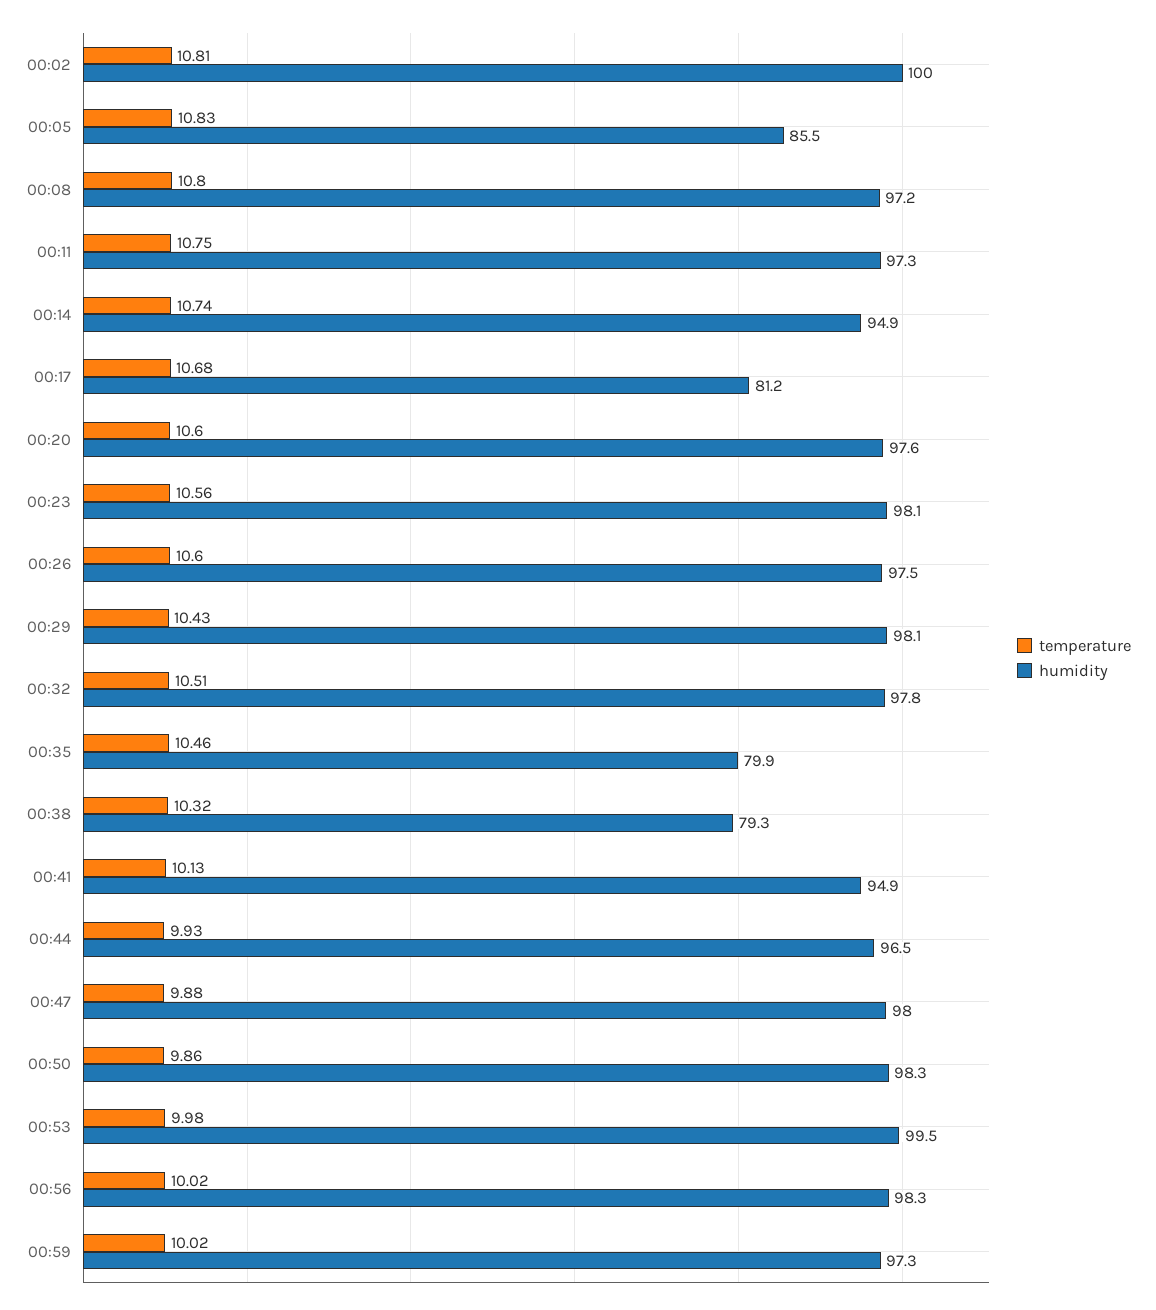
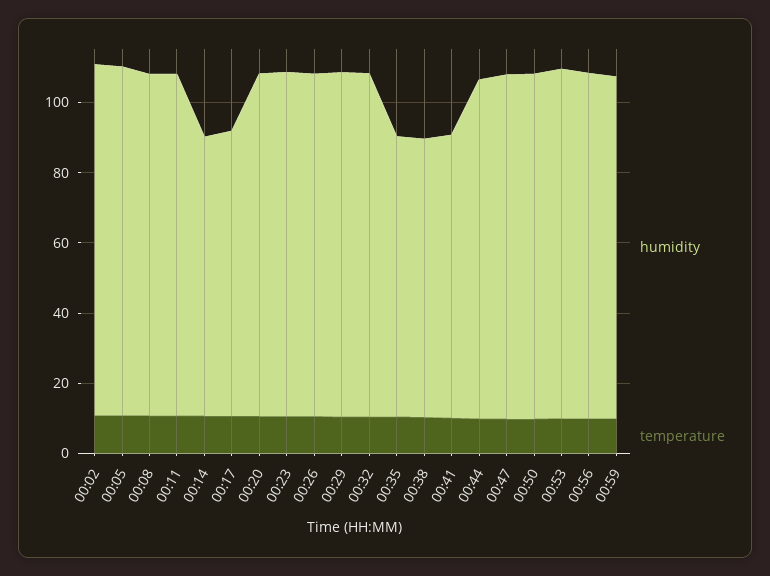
  {
    "temperature": {
      "00:02": 10.81,
      "00:05": 10.83,
      "00:08": 10.8,
      "00:11": 10.75,
      "00:14": 10.74,
      "00:17": 10.68,
      "00:20": 10.6,
      "00:23": 10.56,
      "00:26": 10.6,
      "00:29": 10.43,
      "00:32": 10.51,
      "00:35": 10.46,
      "00:38": 10.32,
      "00:41": 10.13,
      "00:44": 9.93,
      "00:47": 9.88,
      "00:50": 9.86,
      "00:53": 9.98,
      "00:56": 10.02,
      "00:59": 10.02
    },
    "humidity": {
      "00:02": 100,
-     "00:05": 85.5,
+     "00:05": 100,
      "00:08": 97.2,
      "00:11": 97.3,
-     "00:14": 94.9,
+     "00:14": 80,
      "00:17": 81.2,
      "00:20": 97.6,
      "00:23": 98.1,
      "00:26": 97.5,
      "00:29": 98.1,
      "00:32": 97.8,
      "00:35": 79.9,
      "00:38": 79.3,
-     "00:41": 94.9,
+     "00:41": 80,
      "00:44": 96.5,
      "00:47": 98,
      "00:50": 98.3,
      "00:53": 99.5,
      "00:56": 98.3,
      "00:59": 97.3
    }
  }

